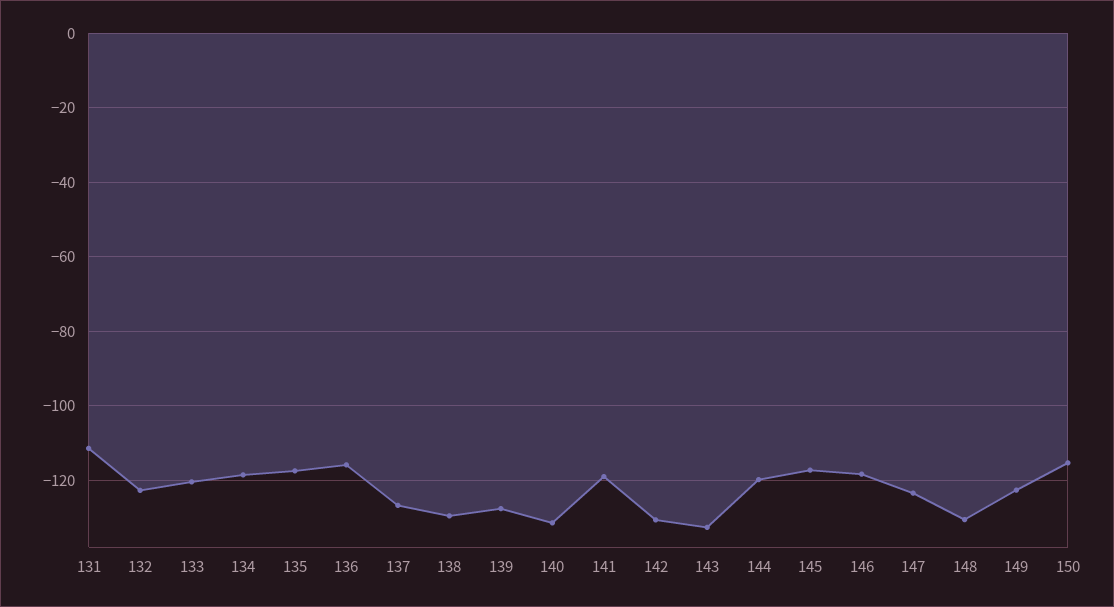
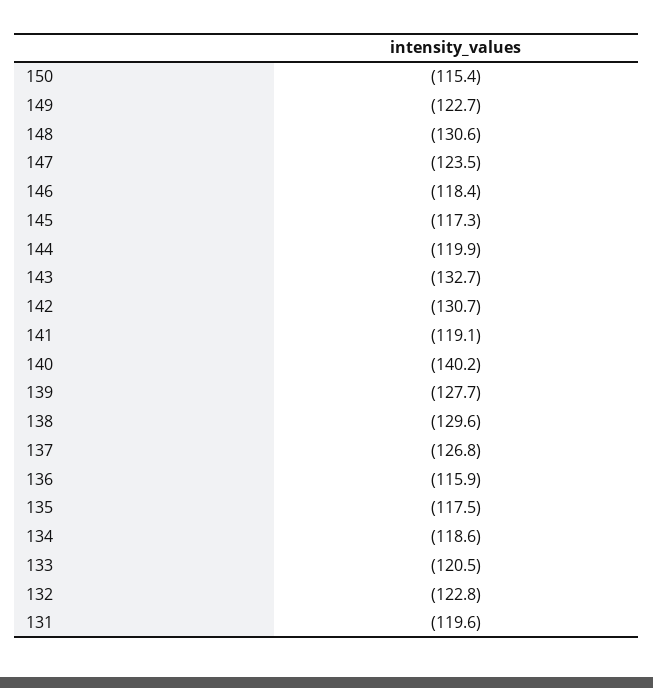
  {
-   "131": -112,
+   "131": -119.6,
    "132": -122.8,
    "133": -120.5,
    "134": -118.6,
    "135": -117.5,
    "136": -115.9,
    "137": -126.8,
    "138": -129.6,
    "139": -127.7,
-   "140": -132,
+   "140": -140.2,
    "141": -119.1,
    "142": -130.7,
    "143": -132.7,
    "144": -119.9,
    "145": -117.3,
    "146": -118.4,
    "147": -123.5,
    "148": -130.6,
    "149": -122.7,
    "150": -115.4
  }

